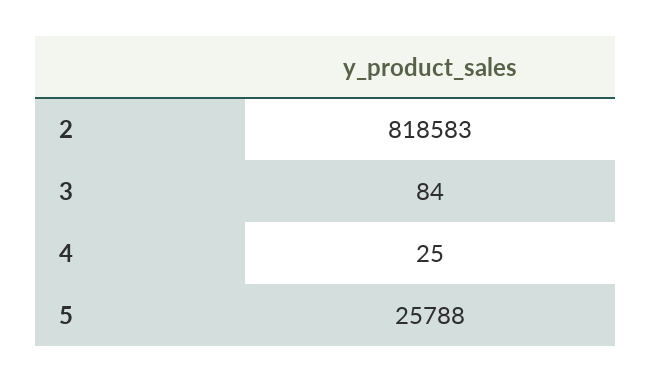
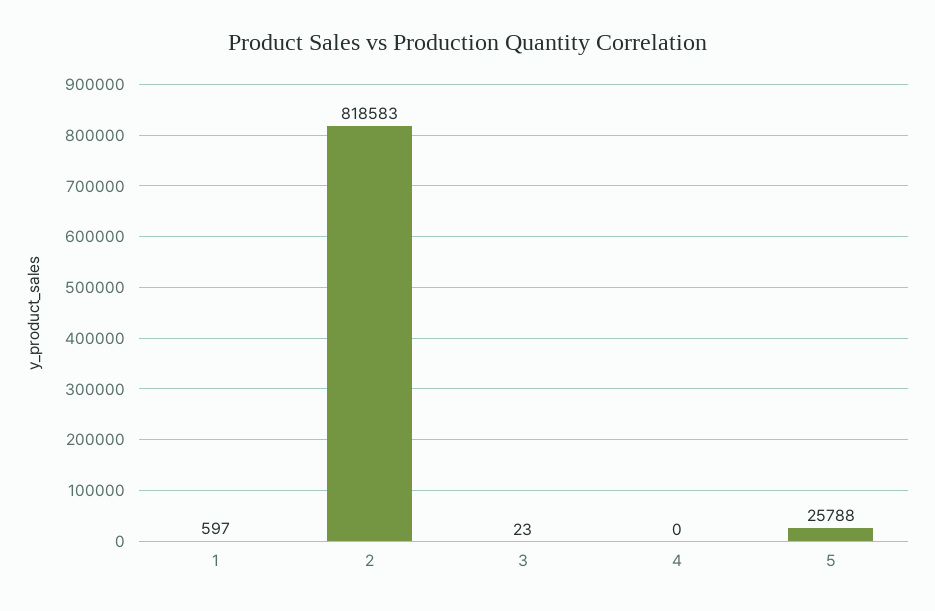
  {
    "2": 818583,
-   "3": 84,
+   "3": 23,
-   "4": 25,
+   "4": 0,
-   "5": 25788
+   "5": 25788,
+   "1": 597
  }

